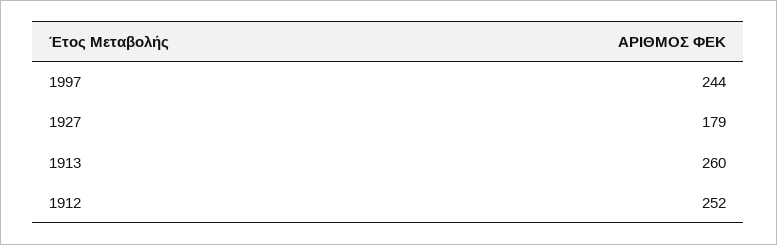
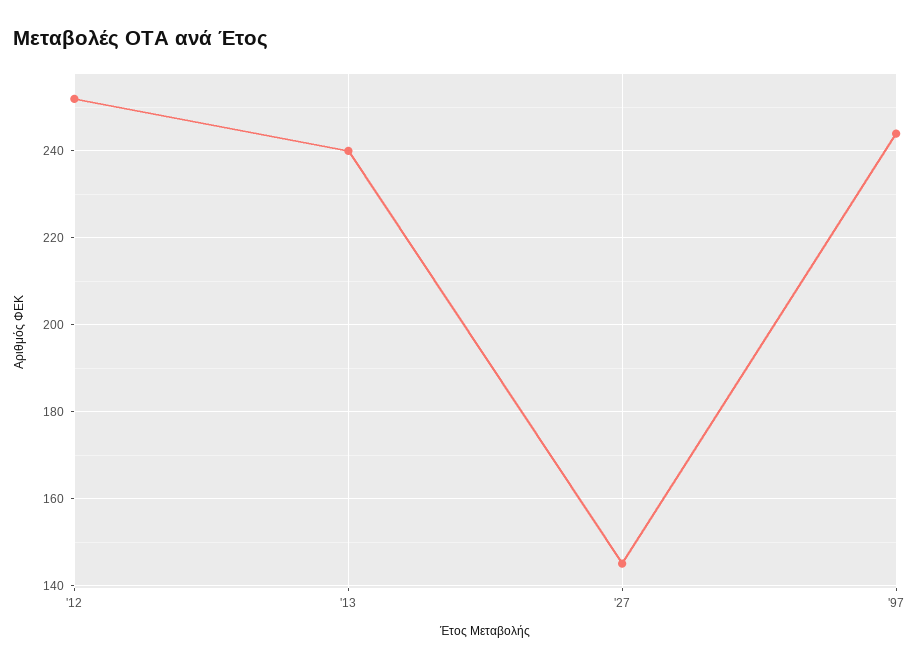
  {
    "1997": 244,
-   "1927": 179,
+   "1927": 145,
-   "1913": 260,
+   "1913": 240,
    "1912": 252
  }

